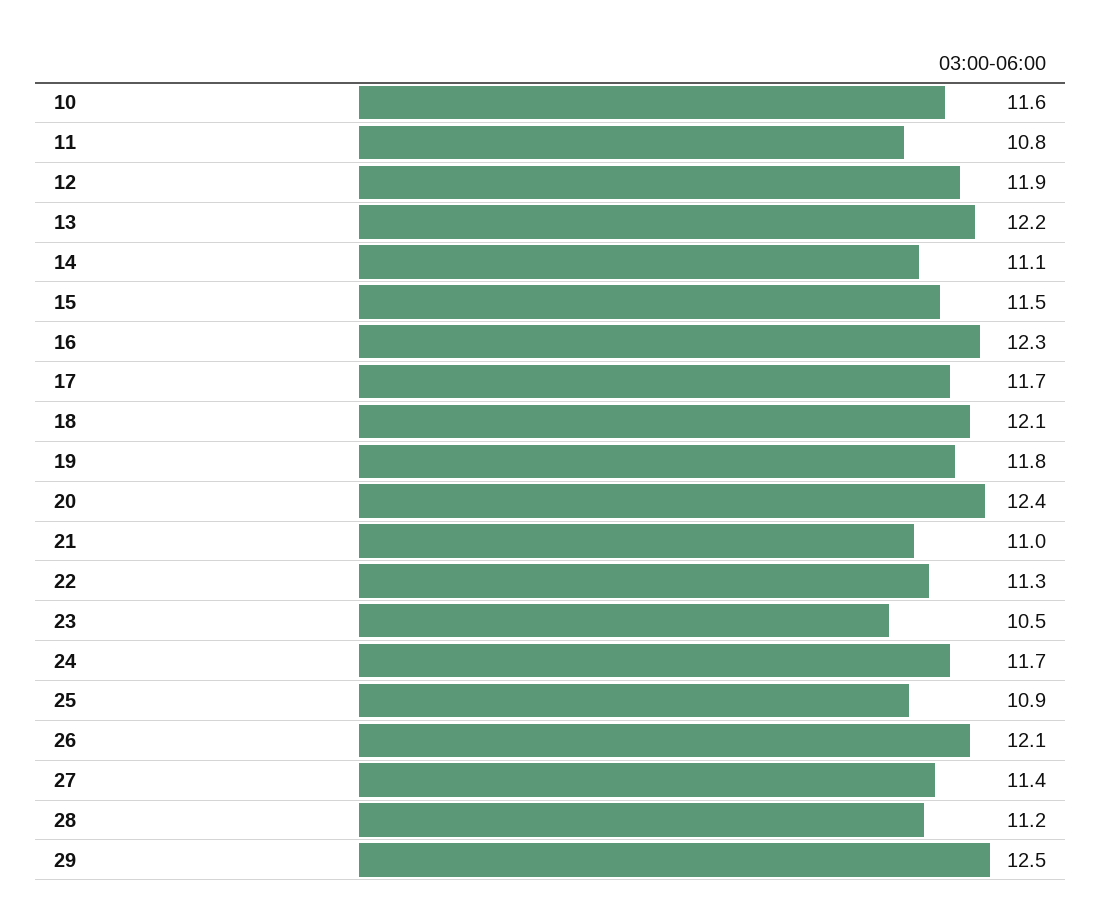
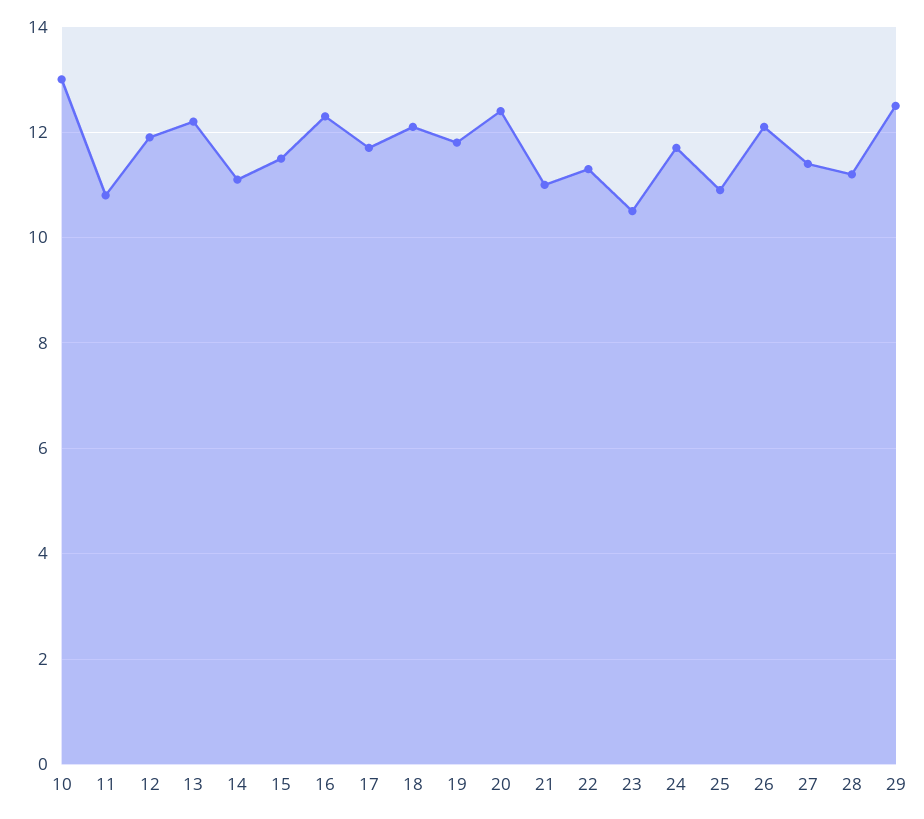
  {
-   "10": 11.6,
+   "10": 13,
    "11": 10.8,
    "12": 11.9,
    "13": 12.2,
    "14": 11.1,
    "15": 11.5,
    "16": 12.3,
    "17": 11.7,
    "18": 12.1,
    "19": 11.8,
    "20": 12.4,
    "21": 11,
    "22": 11.3,
    "23": 10.5,
    "24": 11.7,
    "25": 10.9,
    "26": 12.1,
    "27": 11.4,
    "28": 11.2,
    "29": 12.5
  }

